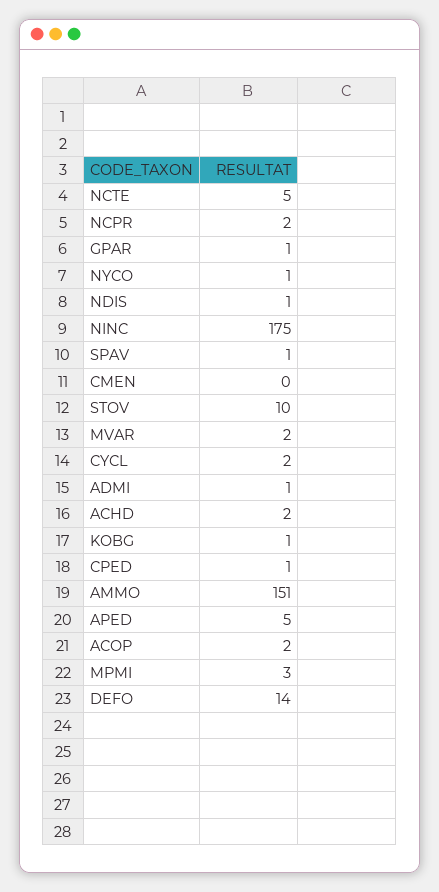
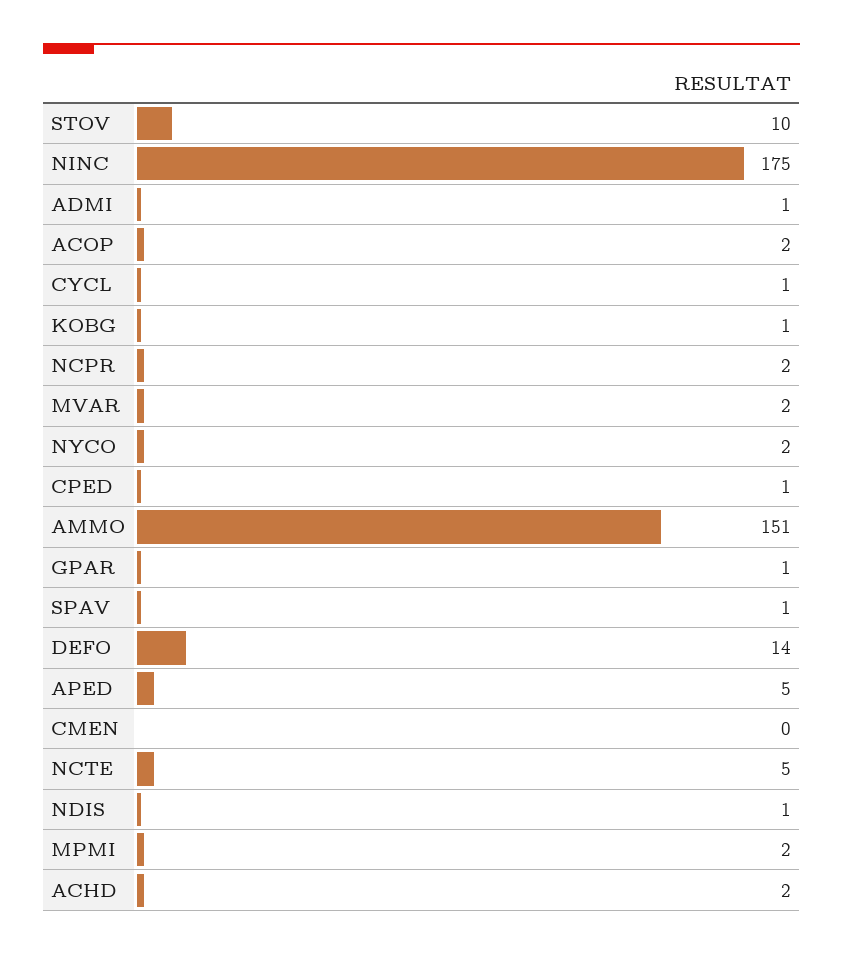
  {
    "NCTE": 5,
    "NCPR": 2,
    "GPAR": 1,
-   "NYCO": 1,
+   "NYCO": 2,
    "NDIS": 1,
    "NINC": 175,
    "SPAV": 1,
    "CMEN": 0,
    "STOV": 10,
    "MVAR": 2,
-   "CYCL": 2,
+   "CYCL": 1,
    "ADMI": 1,
    "ACHD": 2,
    "KOBG": 1,
    "CPED": 1,
    "AMMO": 151,
    "APED": 5,
    "ACOP": 2,
-   "MPMI": 3,
+   "MPMI": 2,
    "DEFO": 14
  }

